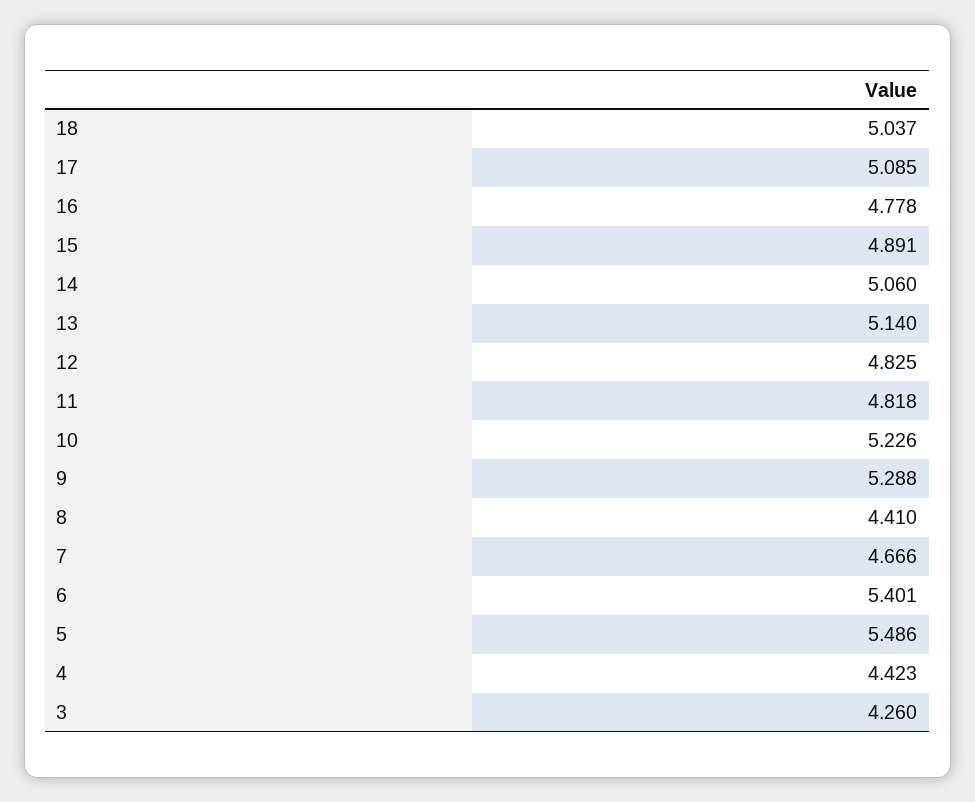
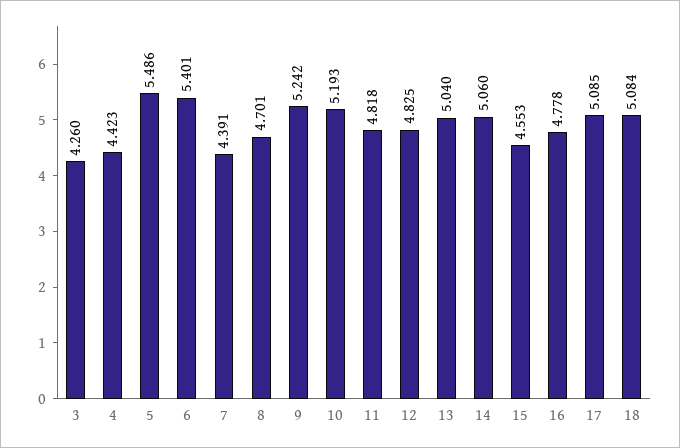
  {
-   "18": 5.037,
+   "18": 5.084,
    "17": 5.085,
    "16": 4.778,
-   "15": 4.891,
+   "15": 4.553,
    "14": 5.06,
-   "13": 5.14,
+   "13": 5.04,
    "12": 4.825,
    "11": 4.818,
-   "10": 5.226,
+   "10": 5.193,
-   "9": 5.288,
+   "9": 5.242,
-   "8": 4.41,
+   "8": 4.701,
-   "7": 4.666,
+   "7": 4.391,
    "6": 5.401,
    "5": 5.486,
    "4": 4.423,
    "3": 4.26
  }

